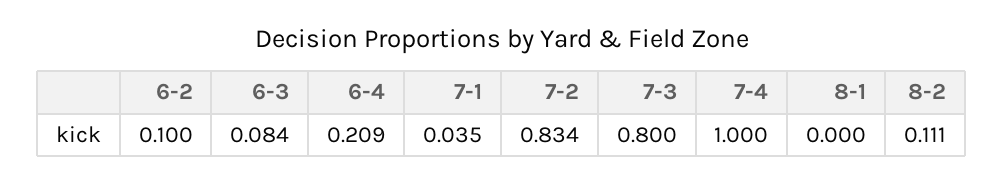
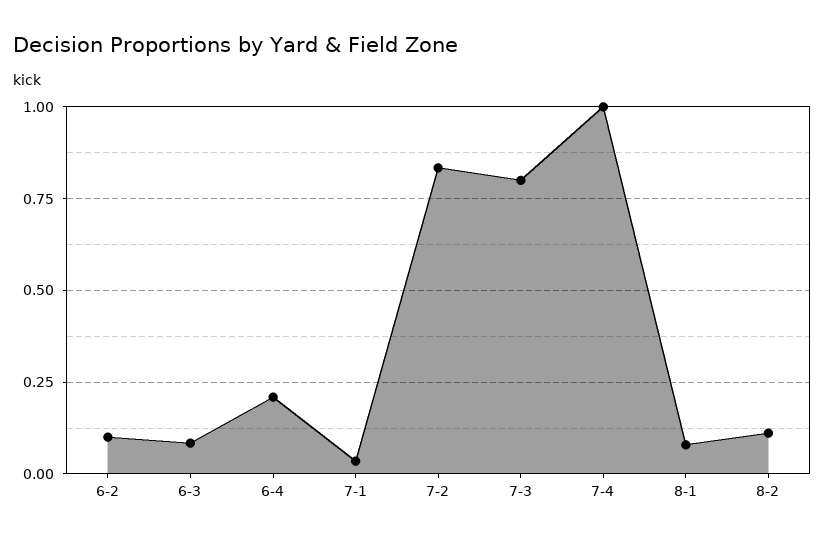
  {
    "6-2": 0.1,
    "6-3": 0.084,
    "6-4": 0.209,
    "7-1": 0.035,
    "7-2": 0.834,
    "7-3": 0.8,
    "7-4": 1,
-   "8-1": 0,
+   "8-1": 0.075,
    "8-2": 0.111
  }

